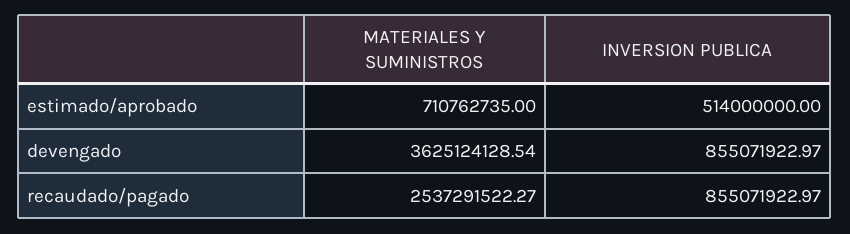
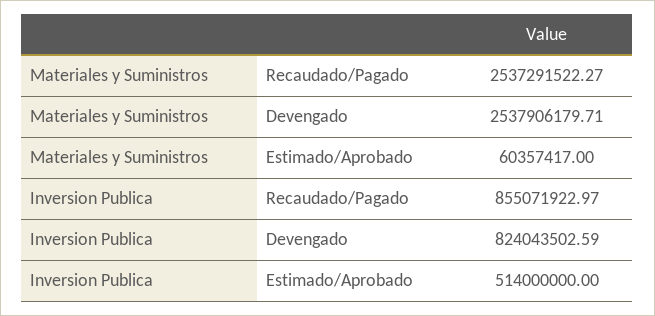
  {
    "MATERIALES Y SUMINISTROS": {
-     "estimado/aprobado": 710762735,
+     "estimado/aprobado": 60357417,
-     "devengado": 3625124128.54,
+     "devengado": 2537906179.71,
      "recaudado/pagado": 2537291522.27
    },
    "INVERSION PUBLICA": {
      "estimado/aprobado": 514000000,
-     "devengado": 855071922.97,
+     "devengado": 824043502.59,
      "recaudado/pagado": 855071922.97
    }
  }

